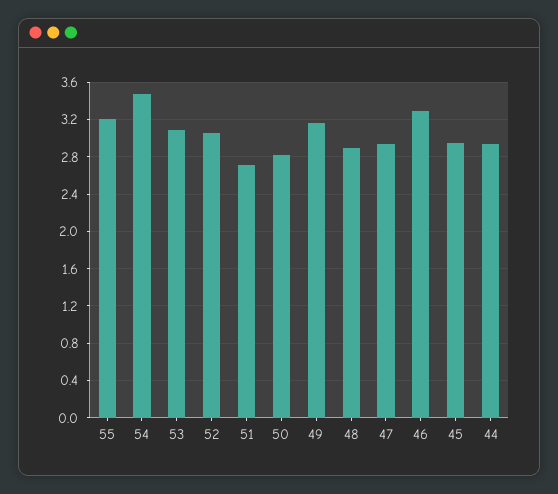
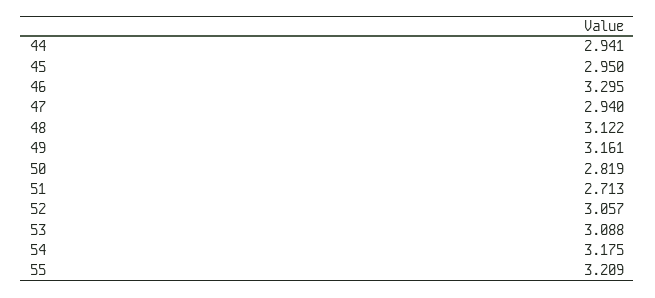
  {
    "55": 3.209,
-   "54": 3.5,
+   "54": 3.175,
    "53": 3.088,
    "52": 3.057,
    "51": 2.713,
    "50": 2.819,
    "49": 3.161,
-   "48": 2.9,
+   "48": 3.122,
    "47": 2.94,
    "46": 3.295,
    "45": 2.95,
    "44": 2.941
  }

